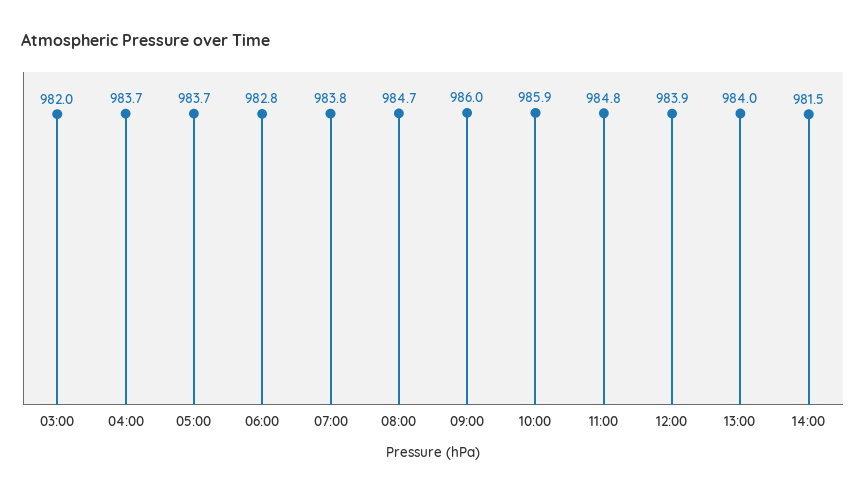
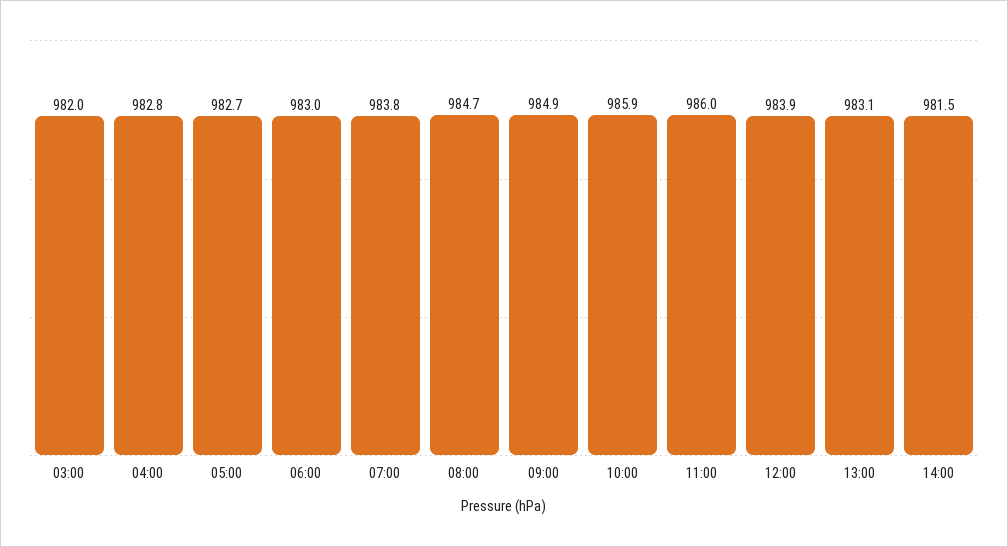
  {
    "03:00": 982,
-   "04:00": 983.7,
+   "04:00": 982.8,
-   "05:00": 983.7,
+   "05:00": 982.7,
-   "06:00": 982.8,
+   "06:00": 983,
    "07:00": 983.8,
    "08:00": 984.7,
-   "09:00": 986,
+   "09:00": 984.9,
    "10:00": 985.9,
-   "11:00": 984.8,
+   "11:00": 986,
    "12:00": 983.9,
-   "13:00": 984,
+   "13:00": 983.1,
    "14:00": 981.5
  }

